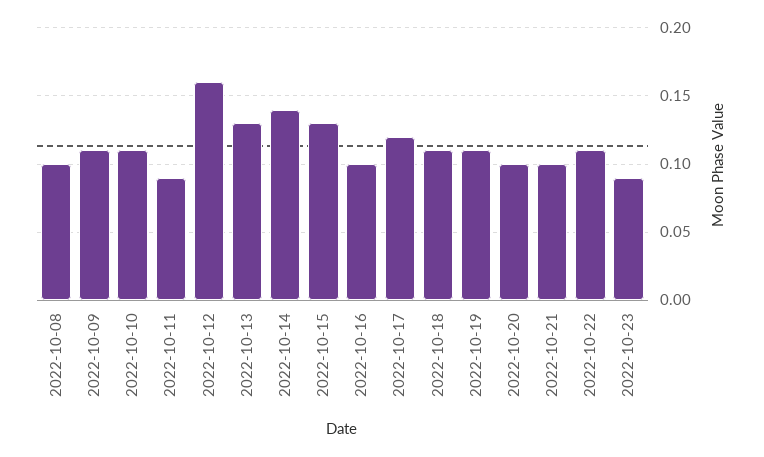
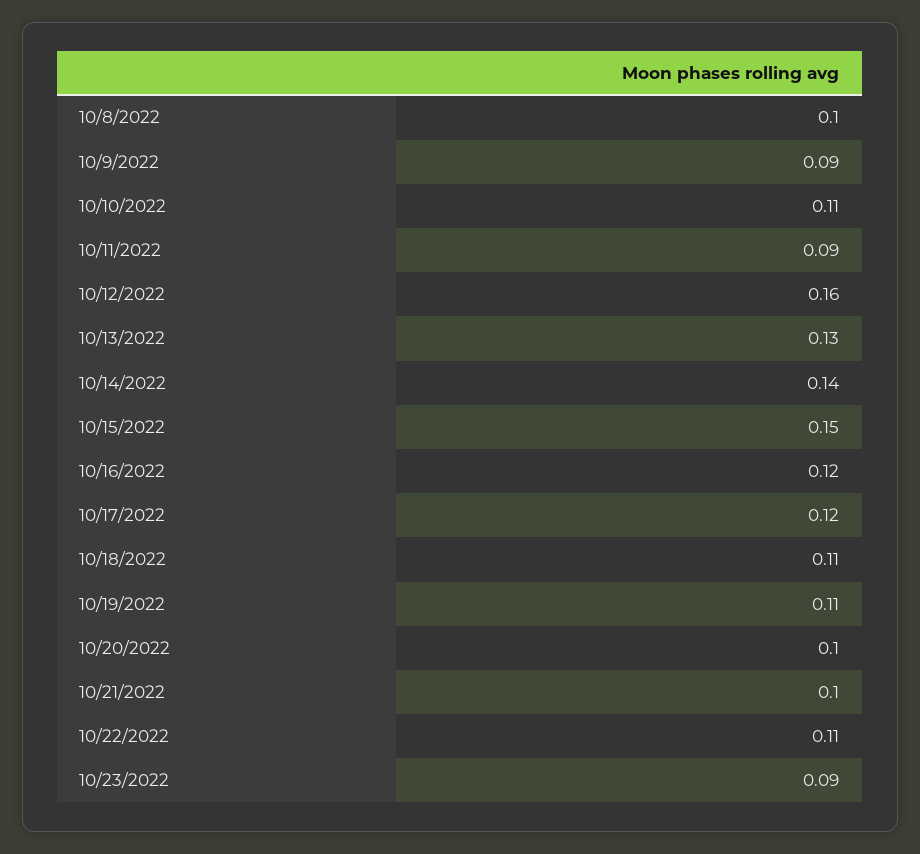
  {
    "2022-10-08": 0.1,
-   "2022-10-09": 0.11,
+   "2022-10-09": 0.09,
    "2022-10-10": 0.11,
    "2022-10-11": 0.09,
    "2022-10-12": 0.16,
    "2022-10-13": 0.13,
    "2022-10-14": 0.14,
-   "2022-10-15": 0.13,
+   "2022-10-15": 0.15,
-   "2022-10-16": 0.1,
+   "2022-10-16": 0.12,
    "2022-10-17": 0.12,
    "2022-10-18": 0.11,
    "2022-10-19": 0.11,
    "2022-10-20": 0.1,
    "2022-10-21": 0.1,
    "2022-10-22": 0.11,
    "2022-10-23": 0.09
  }

